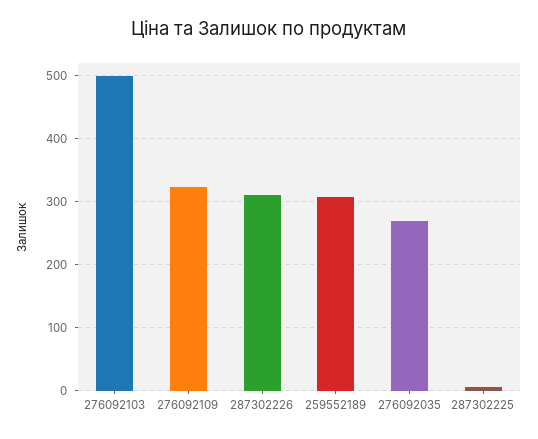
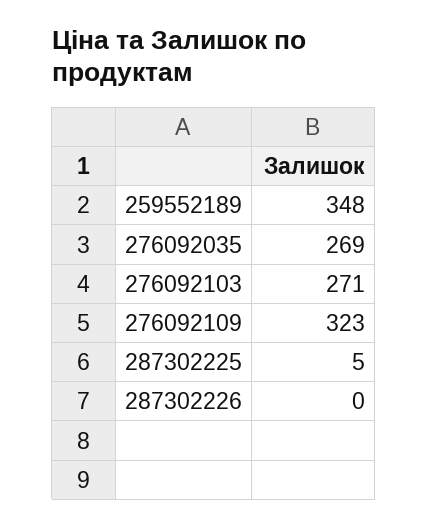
  {
-   "276092103": 500,
+   "276092103": 271,
    "276092109": 323,
-   "287302226": 310,
+   "287302226": 0,
-   "259552189": 310,
+   "259552189": 348,
    "276092035": 269,
    "287302225": 5
  }

